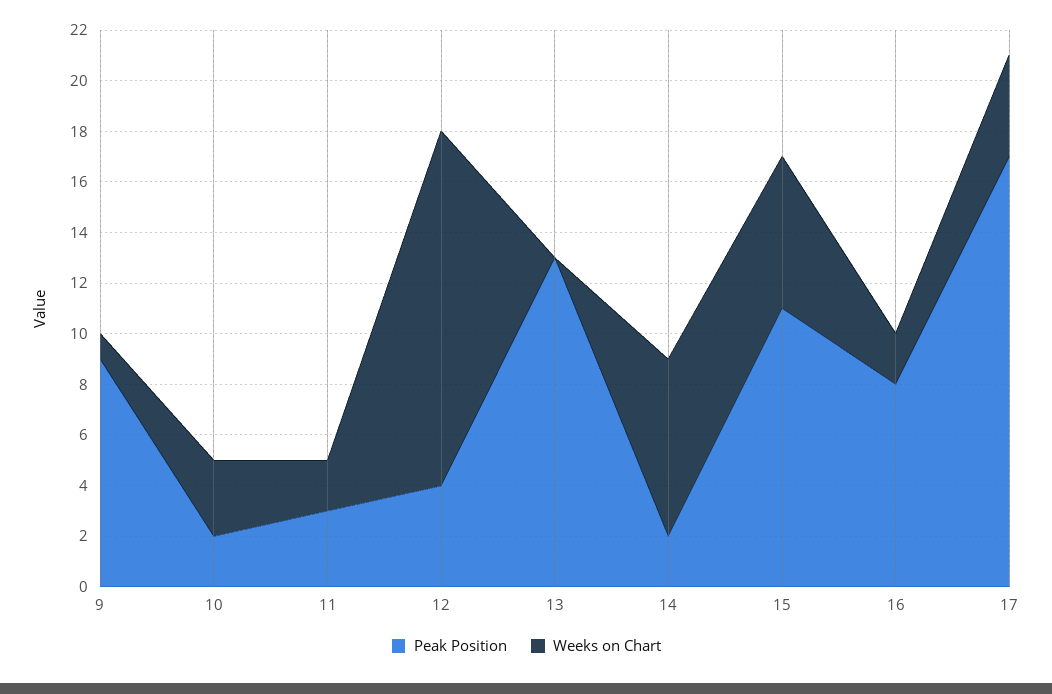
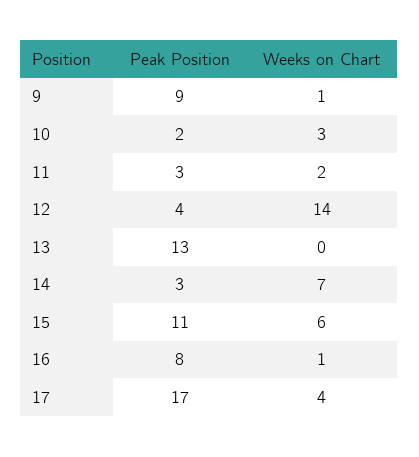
  {
    "Peak Position": {
      "9": 9,
      "10": 2,
      "11": 3,
      "12": 4,
      "13": 13,
-     "14": 2,
+     "14": 3,
      "15": 11,
      "16": 8,
      "17": 17
    },
    "Weeks on Chart": {
      "9": 1,
      "10": 3,
      "11": 2,
      "12": 14,
      "13": 0,
      "14": 7,
      "15": 6,
-     "16": 2,
+     "16": 1,
      "17": 4
    }
  }

